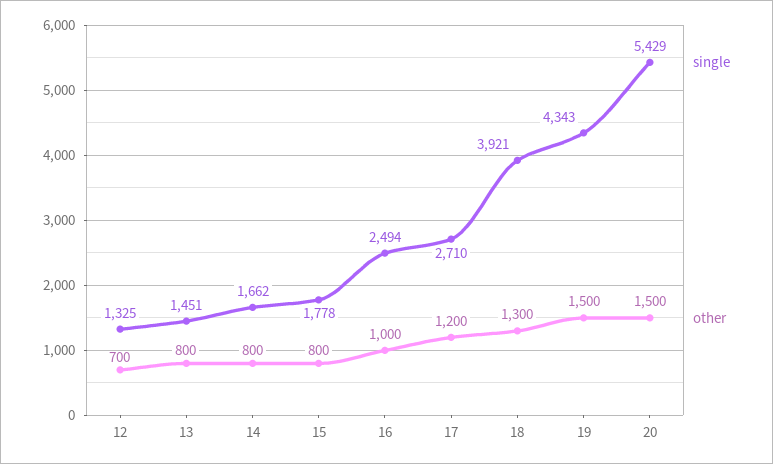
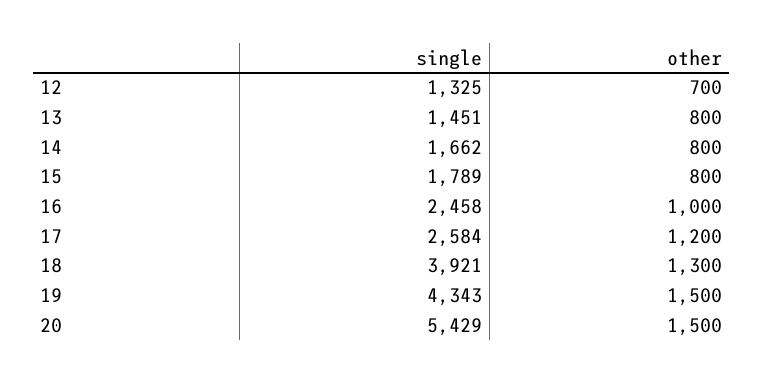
  {
    "single": {
      "12": 1325,
      "13": 1451,
      "14": 1662,
-     "15": 1778,
+     "15": 1789,
-     "16": 2494,
+     "16": 2458,
-     "17": 2710,
+     "17": 2584,
      "18": 3921,
      "19": 4343,
      "20": 5429
    },
    "other": {
      "12": 700,
      "13": 800,
      "14": 800,
      "15": 800,
      "16": 1000,
      "17": 1200,
      "18": 1300,
      "19": 1500,
      "20": 1500
    }
  }

